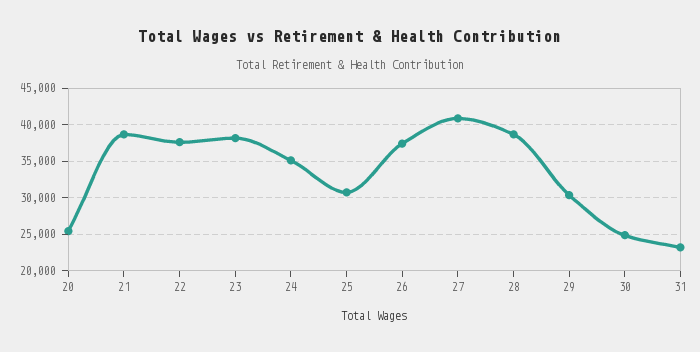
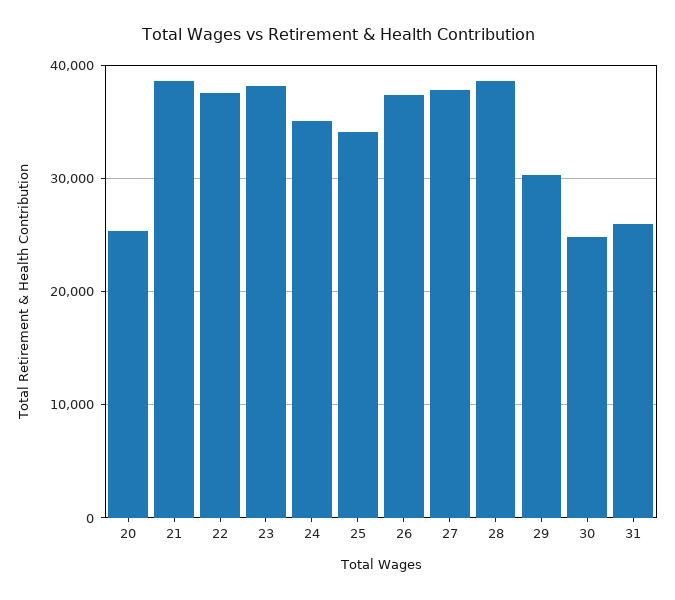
  {
    "20": 25000,
    "21": 39000,
    "22": 38000,
    "23": 38000,
    "24": 35000,
-   "25": 31000,
+   "25": 34000,
    "26": 37000,
-   "27": 41000,
+   "27": 38000,
    "28": 39000,
    "29": 30000,
    "30": 25000,
-   "31": 23000
+   "31": 26000
  }

